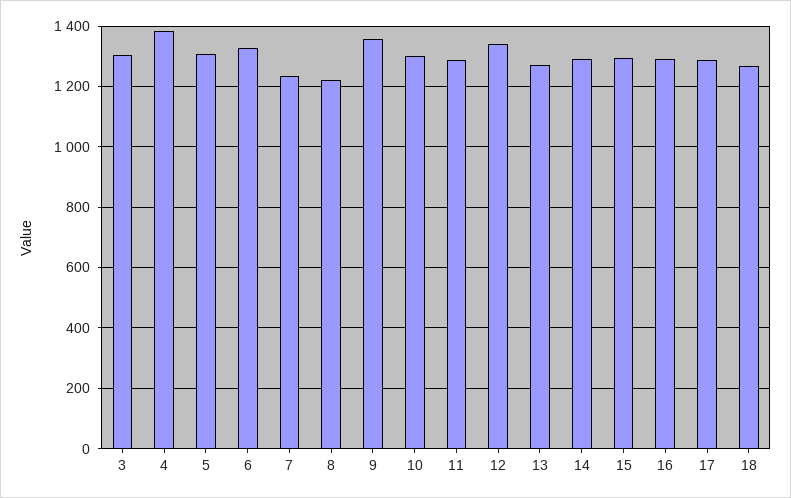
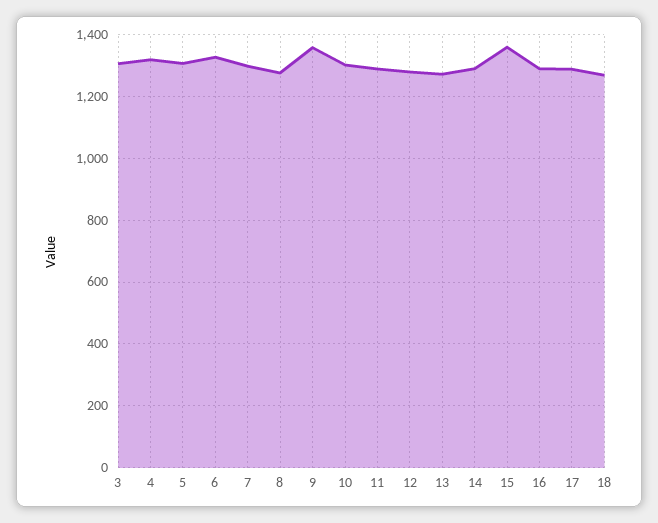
  {
    "3": 1300,
-   "4": 1380,
+   "4": 1320,
    "5": 1300,
    "6": 1320,
-   "7": 1240,
+   "7": 1300,
-   "8": 1220,
+   "8": 1280,
    "9": 1360,
    "10": 1300,
    "11": 1280,
-   "12": 1340,
+   "12": 1280,
    "13": 1280,
    "14": 1300,
-   "15": 1300,
+   "15": 1360,
    "16": 1300,
    "17": 1280,
    "18": 1260
  }

